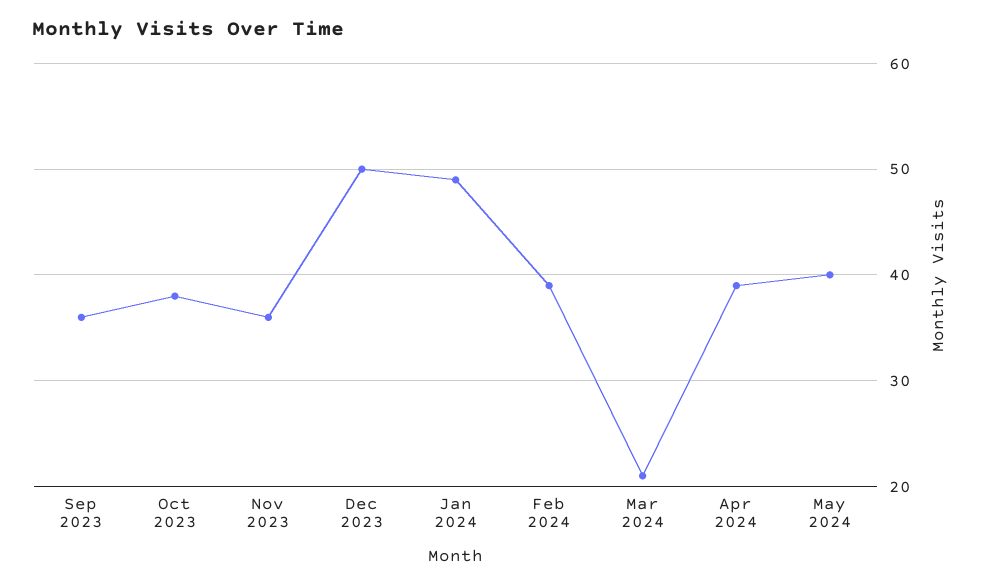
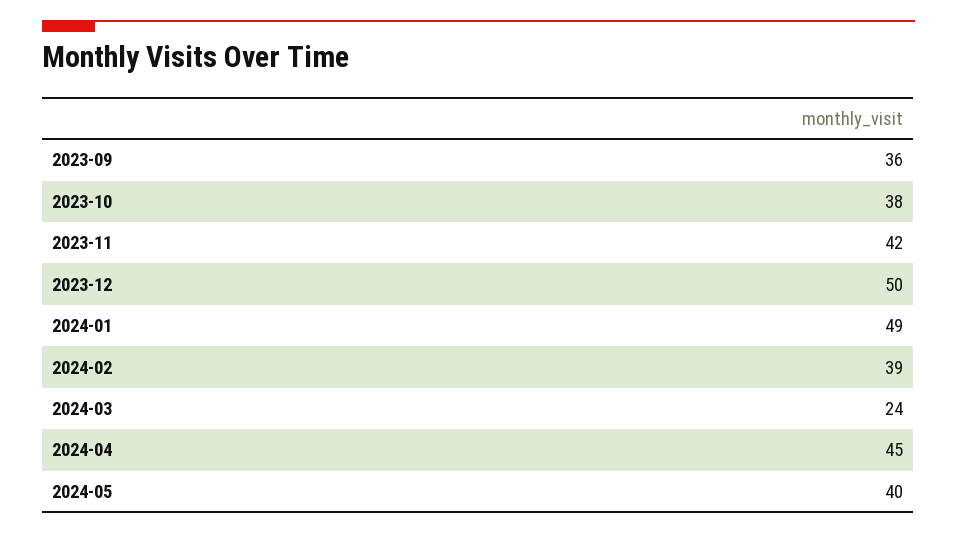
  {
    "Sep 2023": 36,
    "Oct 2023": 38,
-   "Nov 2023": 36,
+   "Nov 2023": 42,
    "Dec 2023": 50,
    "Jan 2024": 49,
    "Feb 2024": 39,
-   "Mar 2024": 21,
+   "Mar 2024": 24,
-   "Apr 2024": 39,
+   "Apr 2024": 45,
    "May 2024": 40
  }

